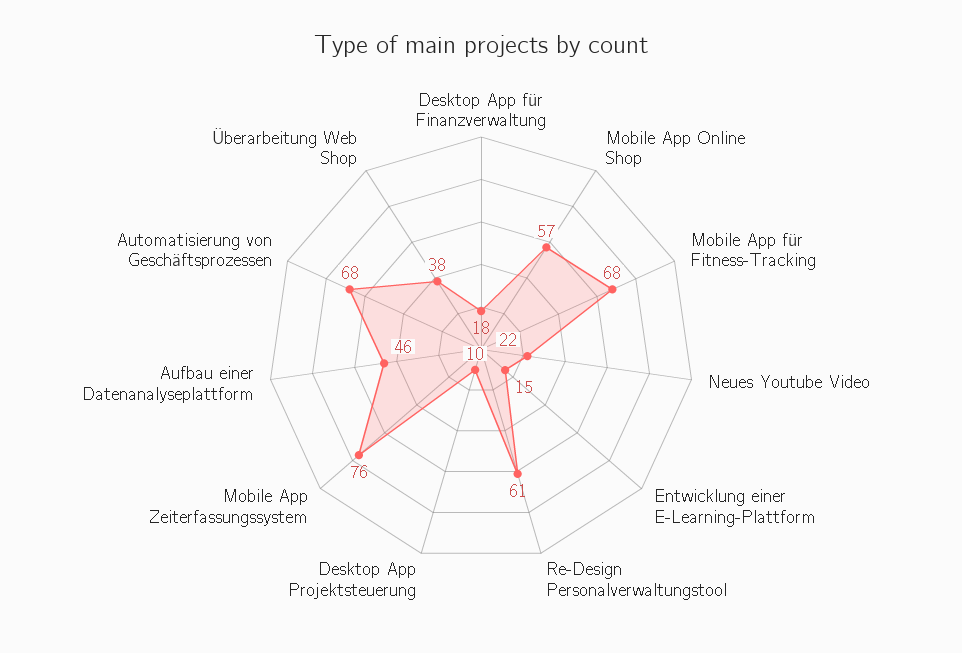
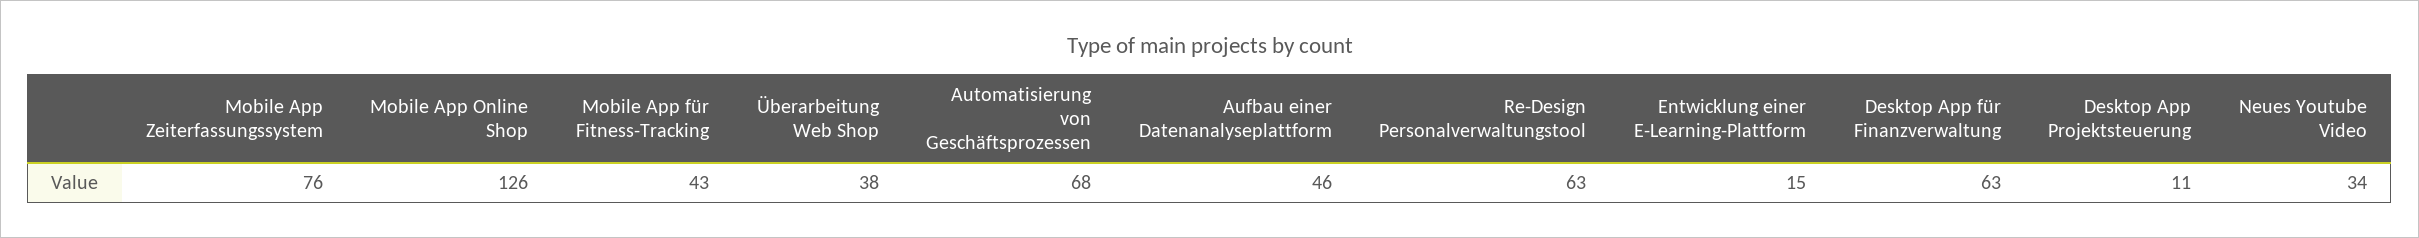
  {
-   "Desktop App für Finanzverwaltung": 18,
+   "Desktop App für Finanzverwaltung": 63,
-   "Mobile App Online Shop": 57,
+   "Mobile App Online Shop": 126,
-   "Mobile App für Fitness-Tracking": 68,
+   "Mobile App für Fitness-Tracking": 43,
-   "Neues Youtube Video": 22,
+   "Neues Youtube Video": 34,
    "Entwicklung einer E-Learning-Plattform": 15,
-   "Re-Design Personalverwaltungstool": 61,
+   "Re-Design Personalverwaltungstool": 63,
-   "Desktop App Projektsteuerung": 10,
+   "Desktop App Projektsteuerung": 11,
    "Mobile App Zeiterfassungssystem": 76,
    "Aufbau einer Datenanalyseplattform": 46,
    "Automatisierung von Geschäftsprozessen": 68,
    "Überarbeitung Web Shop": 38
  }

